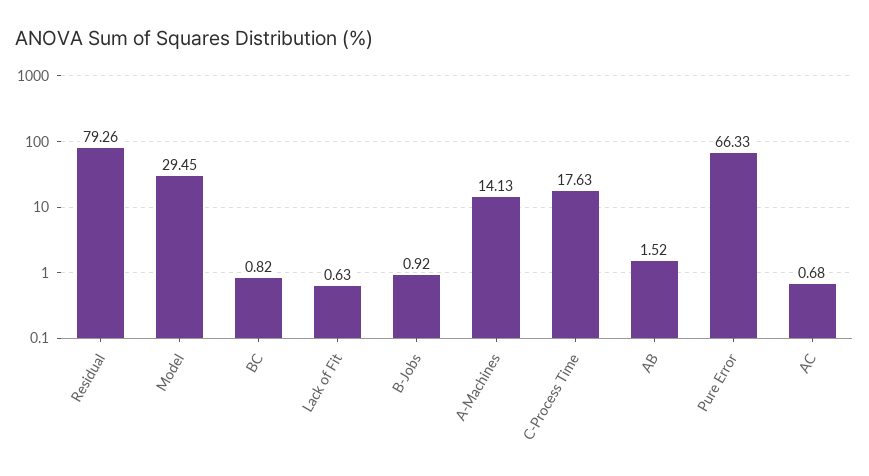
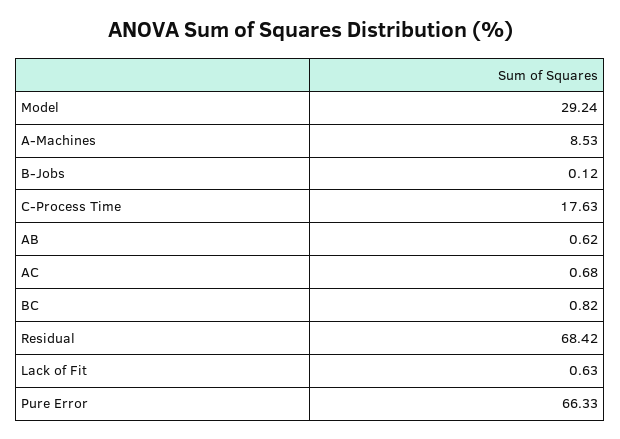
  {
-   "Residual": 79.26,
+   "Residual": 68.42,
-   "Model": 29.45,
+   "Model": 29.24,
    "BC": 0.82,
    "Lack of Fit": 0.63,
-   "B-Jobs": 0.92,
+   "B-Jobs": 0.12,
-   "A-Machines": 14.13,
+   "A-Machines": 8.53,
    "C-Process Time": 17.63,
-   "AB": 1.52,
+   "AB": 0.62,
    "Pure Error": 66.33,
    "AC": 0.68
  }

